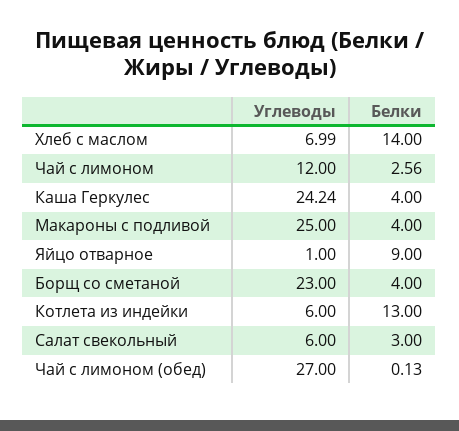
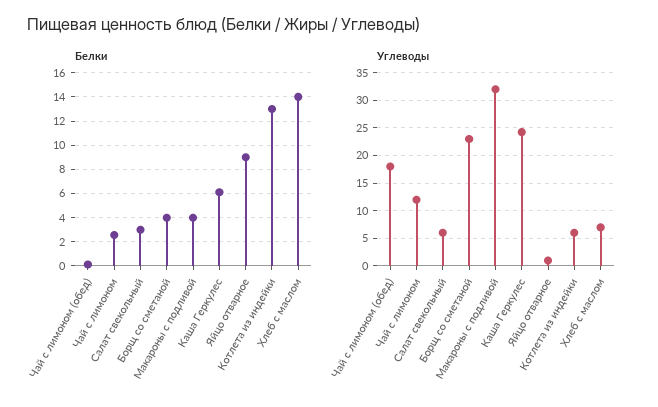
  {
    "Углеводы": {
      "Хлеб с маслом": 6.99,
      "Чай с лимоном": 12,
      "Каша Геркулес": 24.24,
-     "Макароны с подливой": 25,
+     "Макароны с подливой": 32.5,
      "Яйцо отварное": 1,
      "Борщ со сметаной": 23,
      "Котлета из индейки": 6,
      "Салат свекольный": 6,
-     "Чай с лимоном (обед)": 27
+     "Чай с лимоном (обед)": 17.5
    },
    "Белки": {
      "Хлеб с маслом": 14,
      "Чай с лимоном": 2.56,
-     "Каша Геркулес": 4,
+     "Каша Геркулес": 6,
      "Макароны с подливой": 4,
      "Яйцо отварное": 9,
      "Борщ со сметаной": 4,
      "Котлета из индейки": 13,
      "Салат свекольный": 3,
      "Чай с лимоном (обед)": 0.13
    }
  }

